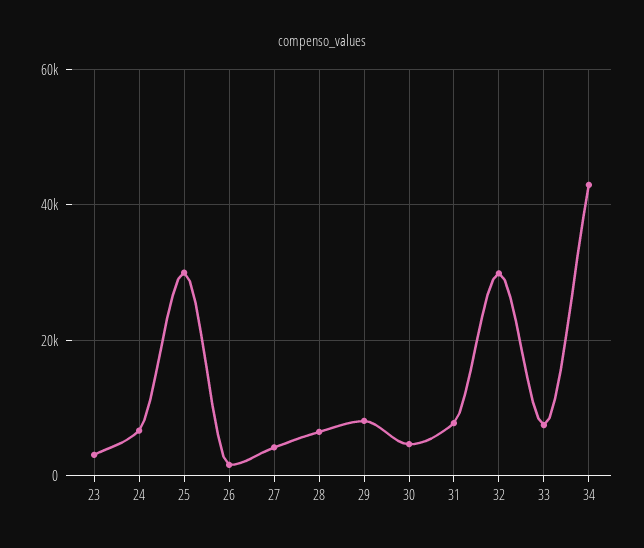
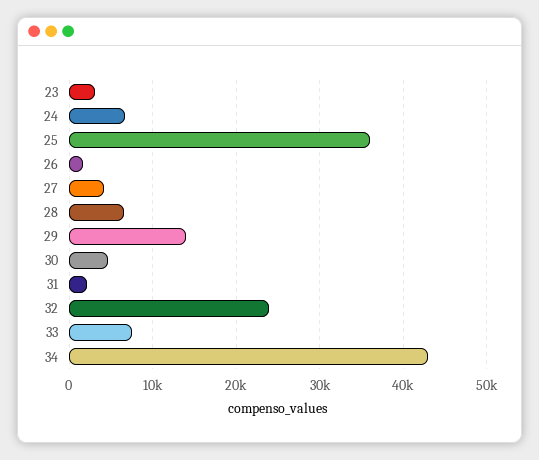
  {
    "23": 3000,
    "24": 7000,
-   "25": 30000,
+   "25": 36000,
    "26": 2000,
    "27": 4000,
    "28": 7000,
-   "29": 8000,
+   "29": 14000,
    "30": 5000,
-   "31": 8000,
+   "31": 2000,
-   "32": 30000,
+   "32": 24000,
    "33": 8000,
    "34": 43000
  }

